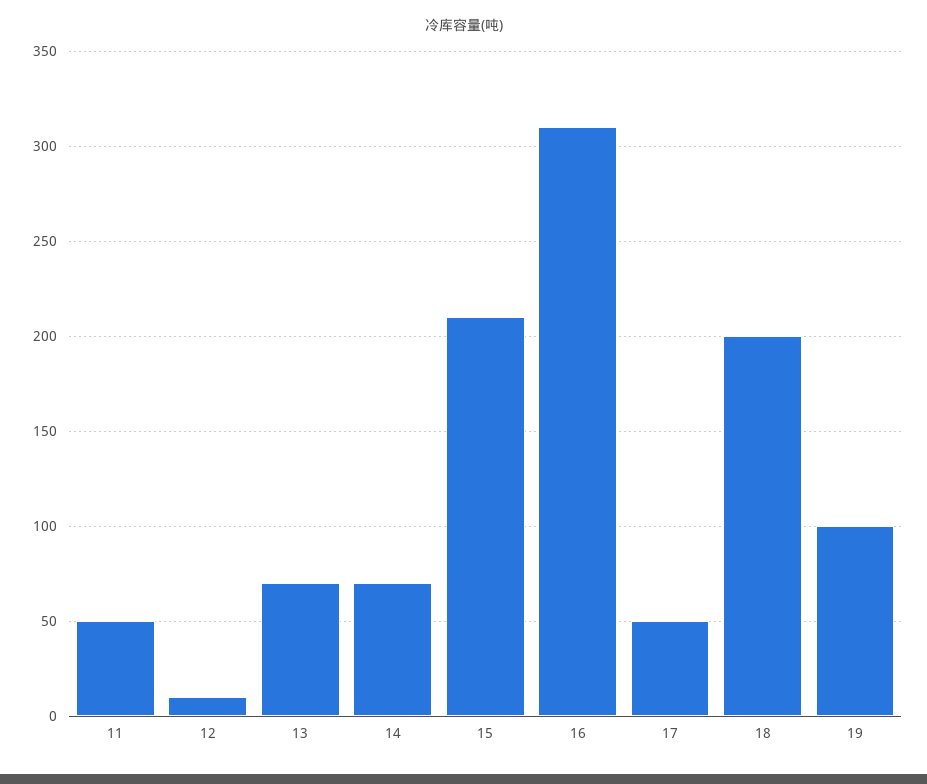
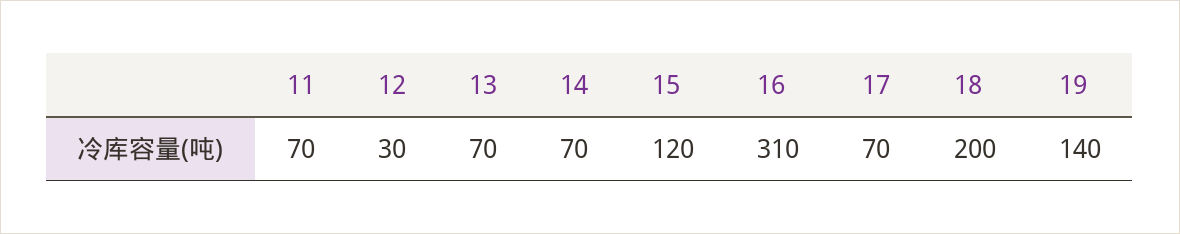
  {
-   "11": 50,
+   "11": 70,
-   "12": 10,
+   "12": 30,
    "13": 70,
    "14": 70,
-   "15": 210,
+   "15": 120,
    "16": 310,
-   "17": 50,
+   "17": 70,
    "18": 200,
-   "19": 100
+   "19": 140
  }

